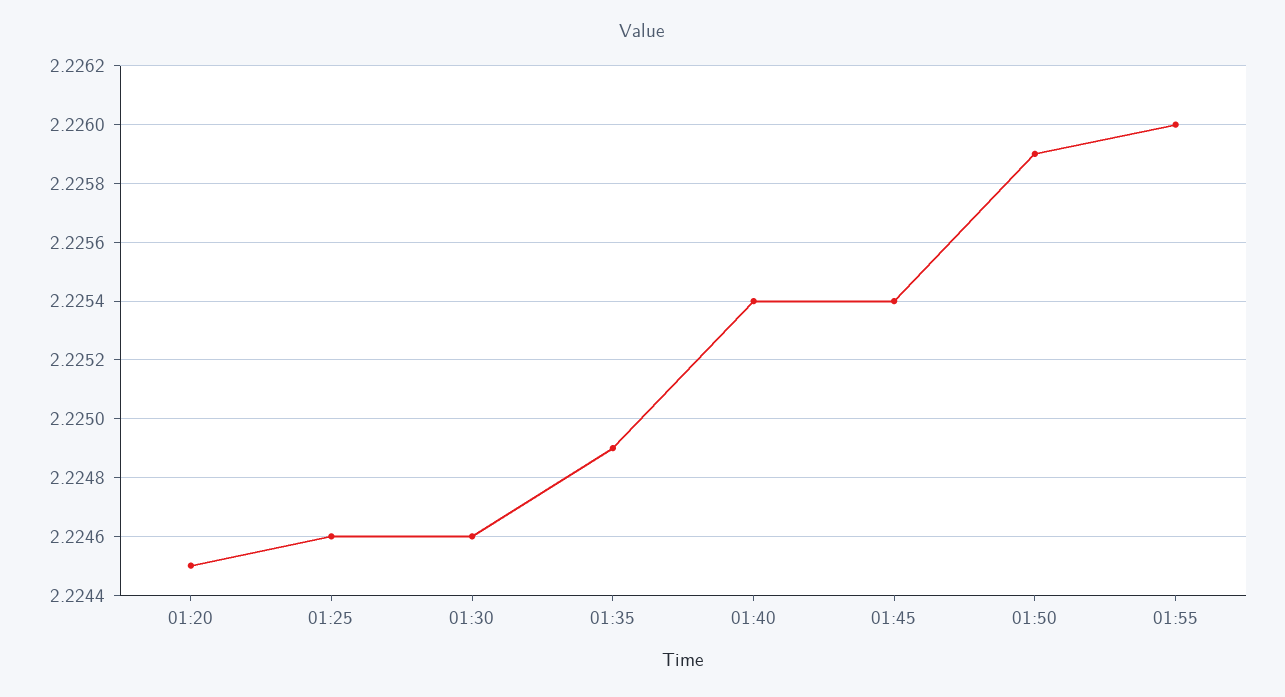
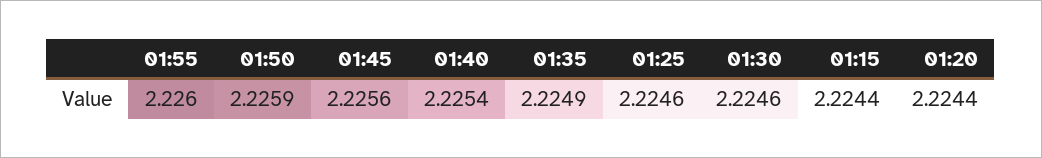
  {
-   "01:20": 2.2245,
+   "01:20": 2.2244,
    "01:25": 2.2246,
    "01:30": 2.2246,
    "01:35": 2.2249,
    "01:40": 2.2254,
-   "01:45": 2.2254,
+   "01:45": 2.2256,
    "01:50": 2.2259,
-   "01:55": 2.226
+   "01:55": 2.226,
+   "01:15": 2.2244
  }

